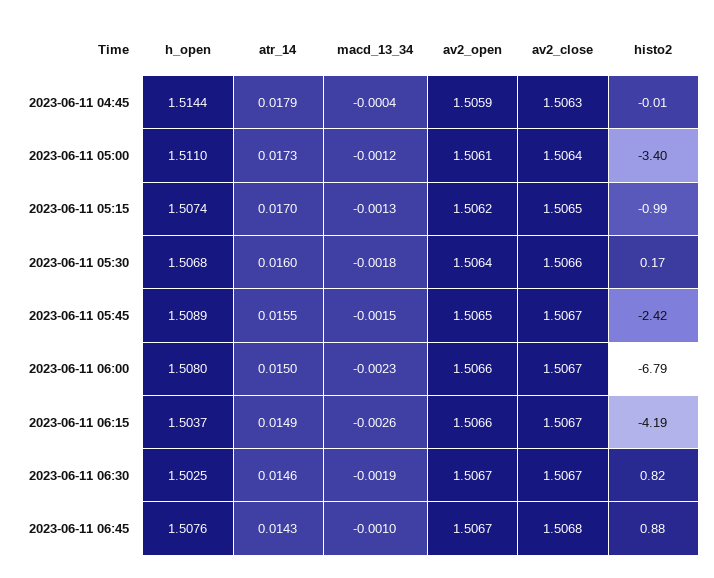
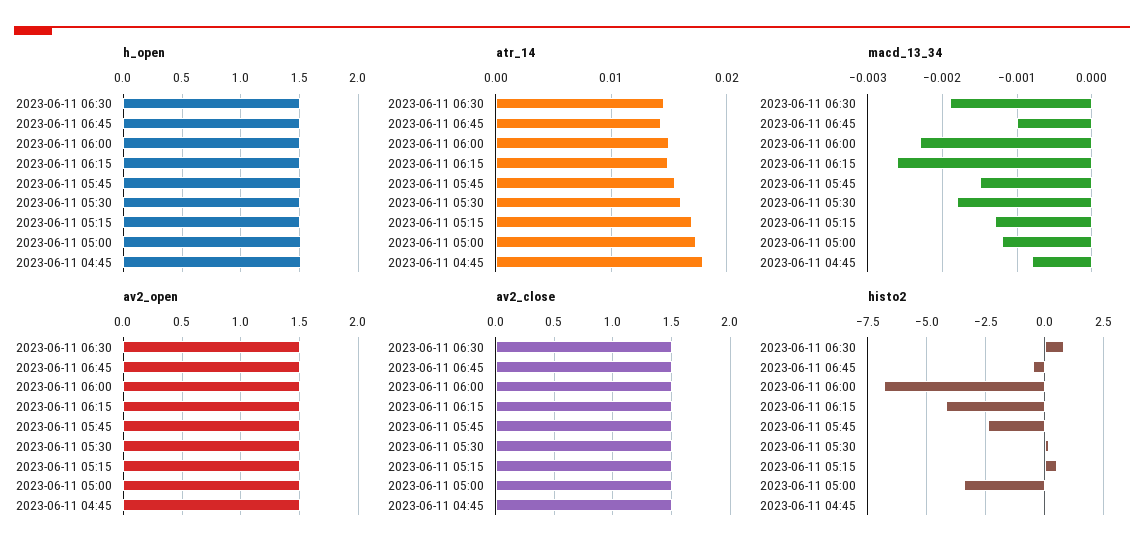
  {
    "h_open": {
      "2023-06-11 04:45": 1.5144,
      "2023-06-11 05:00": 1.511,
      "2023-06-11 05:15": 1.5074,
      "2023-06-11 05:30": 1.5068,
      "2023-06-11 05:45": 1.5089,
      "2023-06-11 06:00": 1.508,
      "2023-06-11 06:15": 1.5037,
      "2023-06-11 06:30": 1.5025,
      "2023-06-11 06:45": 1.5076
    },
    "atr_14": {
      "2023-06-11 04:45": 0.0179,
      "2023-06-11 05:00": 0.0173,
      "2023-06-11 05:15": 0.017,
      "2023-06-11 05:30": 0.016,
      "2023-06-11 05:45": 0.0155,
      "2023-06-11 06:00": 0.015,
      "2023-06-11 06:15": 0.0149,
      "2023-06-11 06:30": 0.0146,
      "2023-06-11 06:45": 0.0143
    },
    "macd_13_34": {
-     "2023-06-11 04:45": -0.0004,
+     "2023-06-11 04:45": -0.0008,
      "2023-06-11 05:00": -0.0012,
      "2023-06-11 05:15": -0.0013,
      "2023-06-11 05:30": -0.0018,
      "2023-06-11 05:45": -0.0015,
      "2023-06-11 06:00": -0.0023,
      "2023-06-11 06:15": -0.0026,
      "2023-06-11 06:30": -0.0019,
      "2023-06-11 06:45": -0.001
    },
    "av2_open": {
      "2023-06-11 04:45": 1.5059,
      "2023-06-11 05:00": 1.5061,
      "2023-06-11 05:15": 1.5062,
      "2023-06-11 05:30": 1.5064,
      "2023-06-11 05:45": 1.5065,
      "2023-06-11 06:00": 1.5066,
      "2023-06-11 06:15": 1.5066,
      "2023-06-11 06:30": 1.5067,
      "2023-06-11 06:45": 1.5067
    },
    "av2_close": {
      "2023-06-11 04:45": 1.5063,
      "2023-06-11 05:00": 1.5064,
      "2023-06-11 05:15": 1.5065,
      "2023-06-11 05:30": 1.5066,
      "2023-06-11 05:45": 1.5067,
      "2023-06-11 06:00": 1.5067,
      "2023-06-11 06:15": 1.5067,
      "2023-06-11 06:30": 1.5067,
      "2023-06-11 06:45": 1.5068
    },
    "histo2": {
      "2023-06-11 04:45": -0.01,
      "2023-06-11 05:00": -3.4,
-     "2023-06-11 05:15": -0.99,
+     "2023-06-11 05:15": 0.5,
      "2023-06-11 05:30": 0.17,
      "2023-06-11 05:45": -2.42,
      "2023-06-11 06:00": -6.79,
      "2023-06-11 06:15": -4.19,
      "2023-06-11 06:30": 0.82,
-     "2023-06-11 06:45": 0.88
+     "2023-06-11 06:45": -0.5
    }
  }

